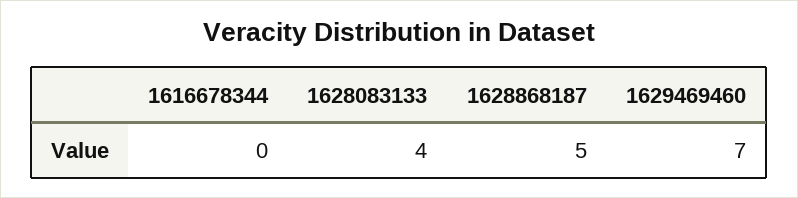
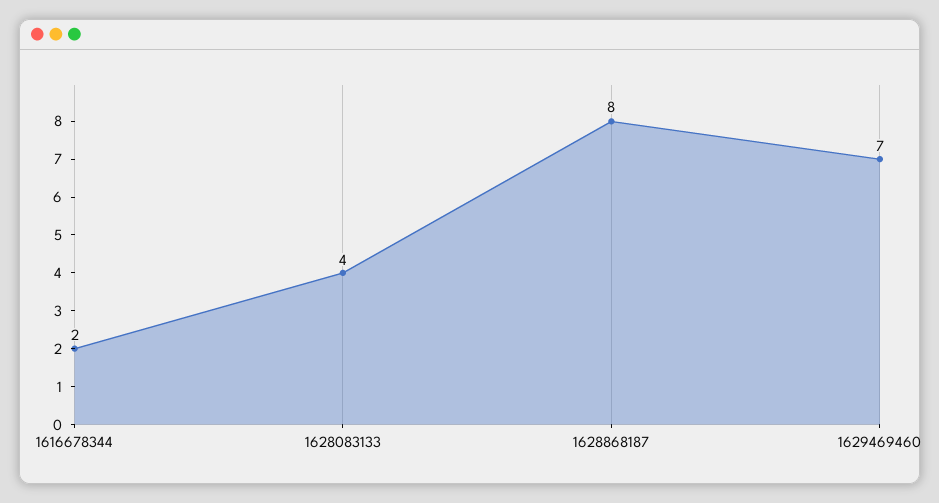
  {
-   "1616678344": 0,
+   "1616678344": 2,
    "1628083133": 4,
-   "1628868187": 5,
+   "1628868187": 8,
    "1629469460": 7
  }

